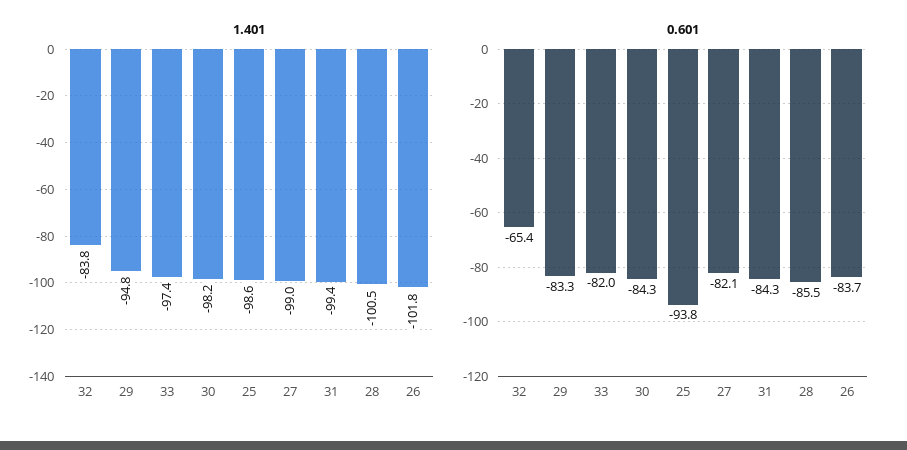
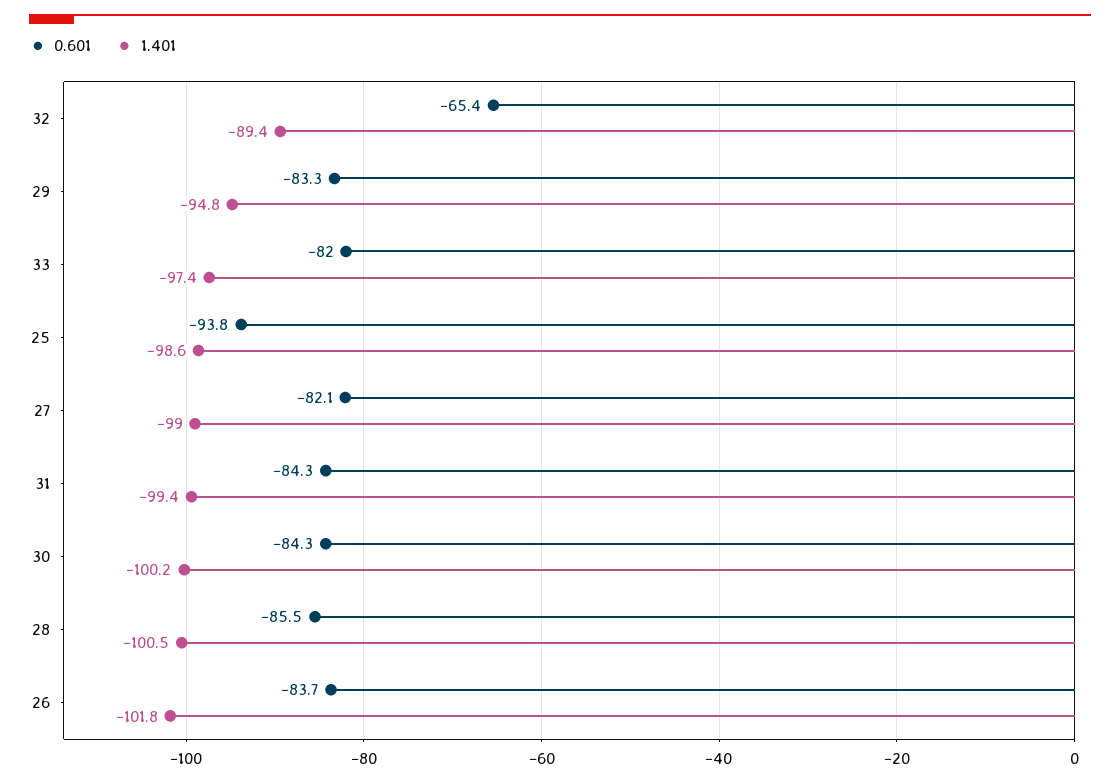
  {
    "1.401": {
-     "32": -83.8,
+     "32": -89.4,
      "29": -94.8,
      "33": -97.4,
-     "30": -98.2,
+     "30": -100.2,
      "25": -98.6,
      "27": -99,
      "31": -99.4,
      "28": -100.5,
      "26": -101.8
    },
    "0.601": {
      "32": -65.4,
      "29": -83.3,
      "33": -82,
      "30": -84.3,
      "25": -93.8,
      "27": -82.1,
      "31": -84.3,
      "28": -85.5,
      "26": -83.7
    }
  }

